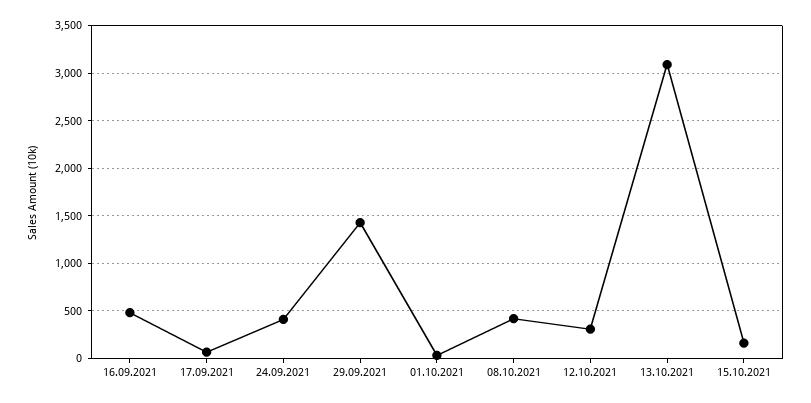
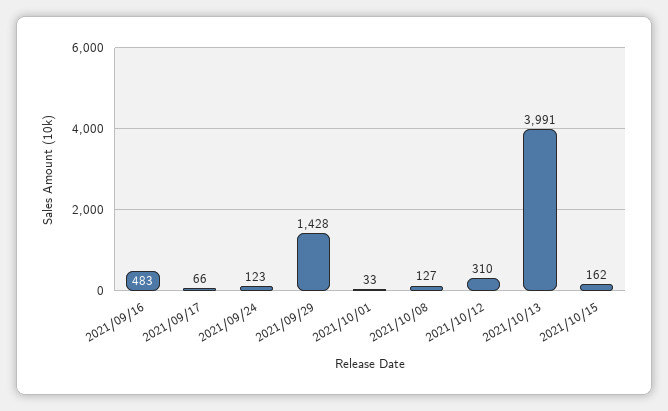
  {
    "16.09.2021": 483,
    "17.09.2021": 66,
-   "24.09.2021": 400,
+   "24.09.2021": 123,
    "29.09.2021": 1428,
    "01.10.2021": 33,
-   "08.10.2021": 400,
+   "08.10.2021": 127,
    "12.10.2021": 310,
-   "13.10.2021": 3100,
+   "13.10.2021": 3991,
    "15.10.2021": 162
  }

